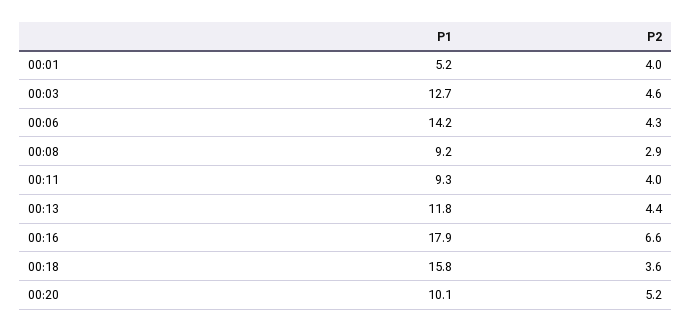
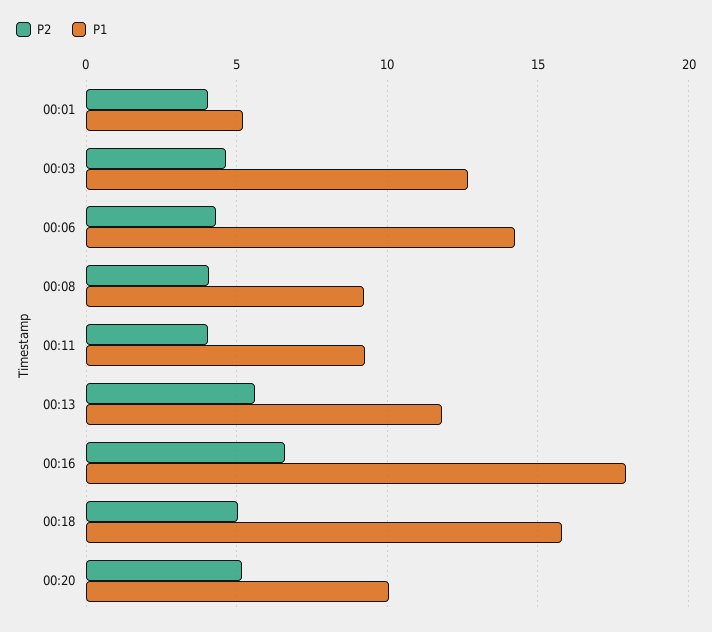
  {
    "P1": {
      "00:01": 5.2,
      "00:03": 12.7,
      "00:06": 14.2,
      "00:08": 9.2,
      "00:11": 9.3,
      "00:13": 11.8,
      "00:16": 17.9,
      "00:18": 15.8,
      "00:20": 10.1
    },
    "P2": {
      "00:01": 4,
      "00:03": 4.6,
      "00:06": 4.3,
-     "00:08": 2.9,
+     "00:08": 4,
      "00:11": 4,
-     "00:13": 4.4,
+     "00:13": 5.5,
      "00:16": 6.6,
-     "00:18": 3.6,
+     "00:18": 5,
      "00:20": 5.2
    }
  }

